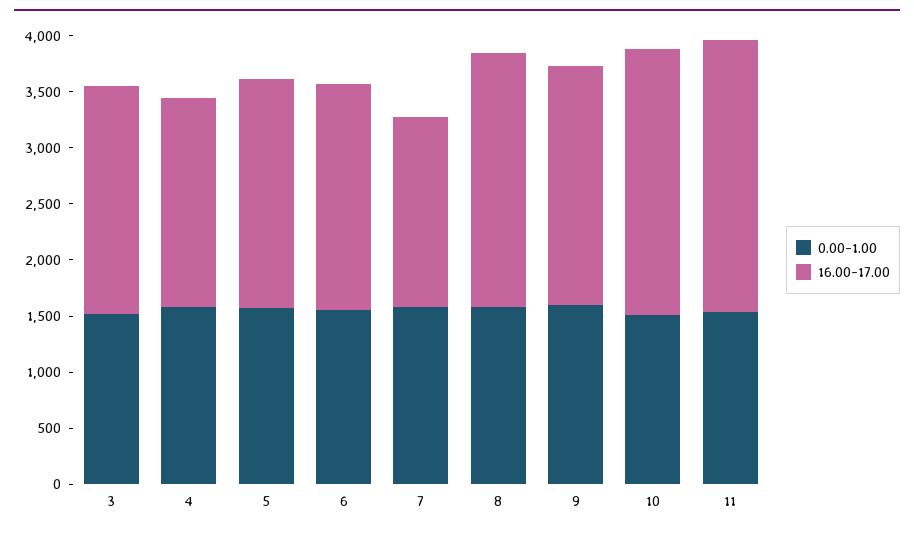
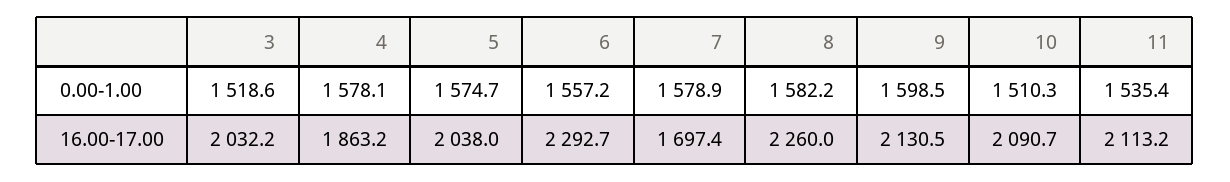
  {
    "0.00-1.00": {
      "3": 1518.6,
      "4": 1578.1,
      "5": 1574.7,
      "6": 1557.2,
      "7": 1578.9,
      "8": 1582.2,
      "9": 1598.5,
      "10": 1510.3,
      "11": 1535.4
    },
    "16.00-17.00": {
      "3": 2032.2,
      "4": 1863.2,
      "5": 2038,
-     "6": 2000,
+     "6": 2292.7,
      "7": 1697.4,
      "8": 2260,
      "9": 2130.5,
-     "10": 2400,
+     "10": 2090.7,
-     "11": 2400
+     "11": 2113.2
    }
  }

